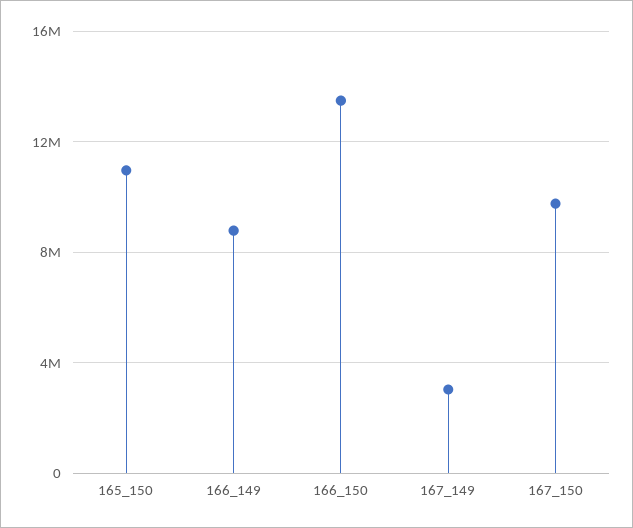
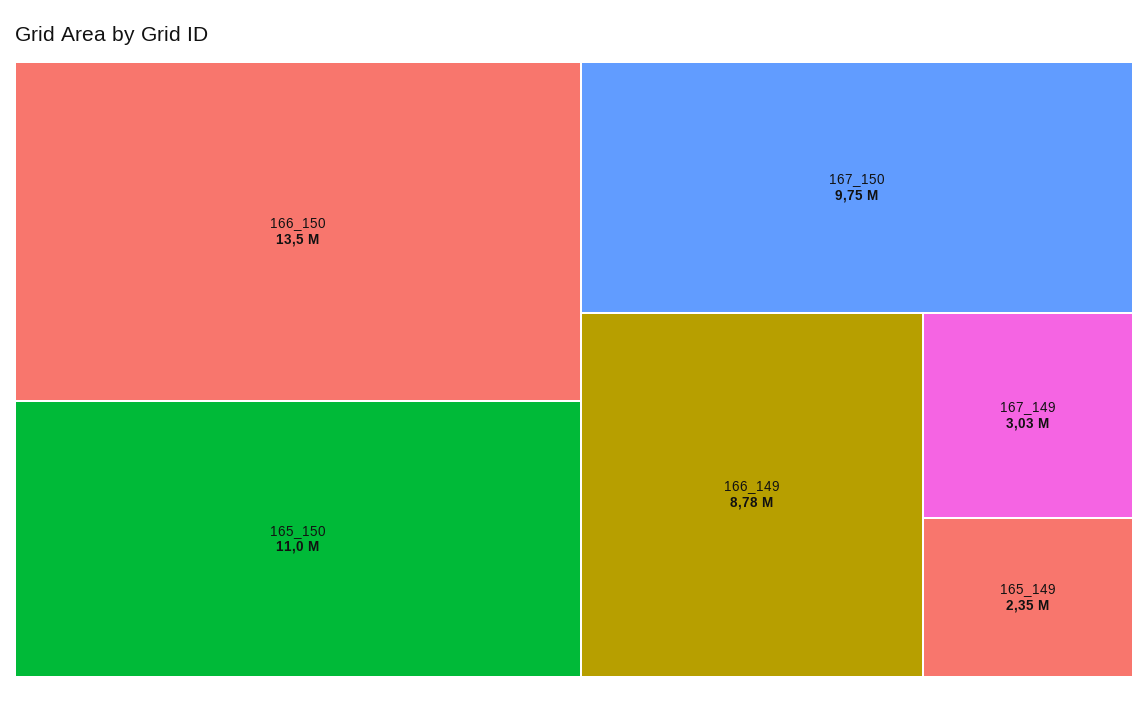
  {
    "165_150": 11000000,
    "166_149": 8780000,
    "166_150": 13500000,
    "167_149": 3030000,
-   "167_150": 9750000
+   "167_150": 9750000,
+   "165_149": 2350000
  }

